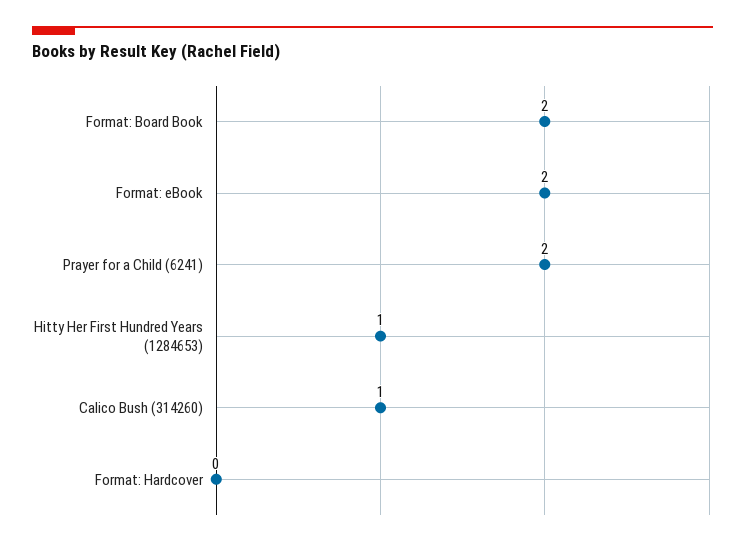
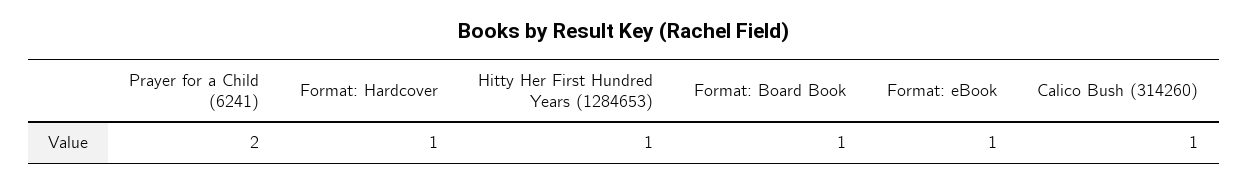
  {
-   "Format: Board Book": 2,
+   "Format: Board Book": 1,
-   "Format: eBook": 2,
+   "Format: eBook": 1,
    "Prayer for a Child (6241)": 2,
    "Hitty Her First Hundred Years (1284653)": 1,
    "Calico Bush (314260)": 1,
-   "Format: Hardcover": 0
+   "Format: Hardcover": 1
  }

